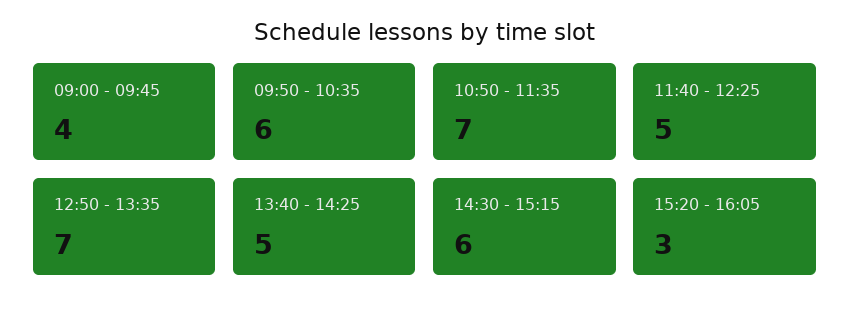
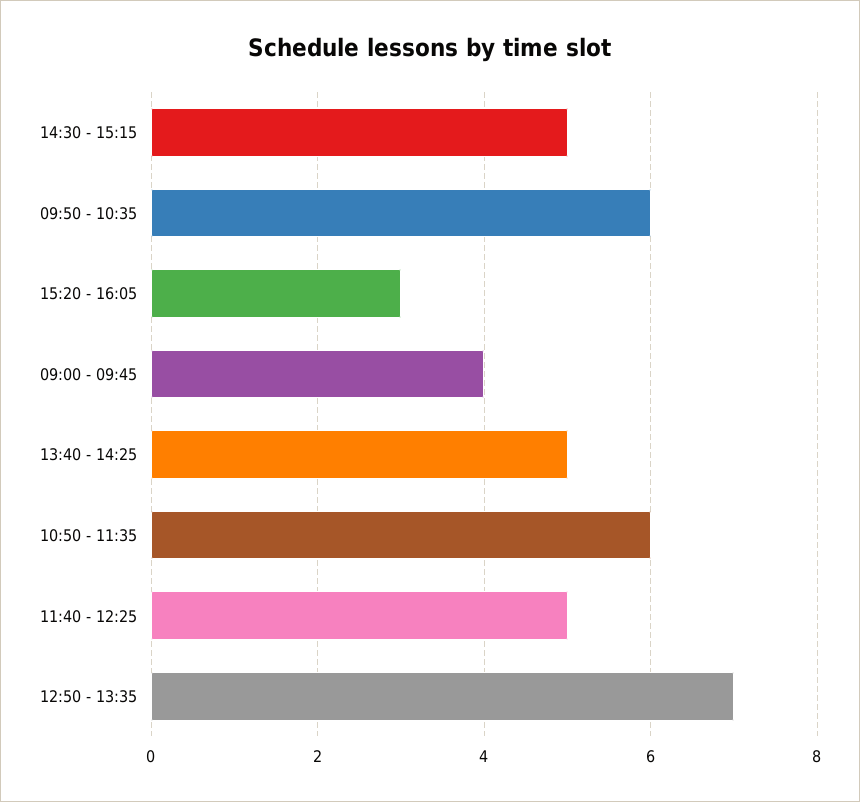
  {
    "09:00 - 09:45": 4,
    "09:50 - 10:35": 6,
-   "10:50 - 11:35": 7,
+   "10:50 - 11:35": 6,
    "11:40 - 12:25": 5,
    "12:50 - 13:35": 7,
    "13:40 - 14:25": 5,
-   "14:30 - 15:15": 6,
+   "14:30 - 15:15": 5,
    "15:20 - 16:05": 3
  }

